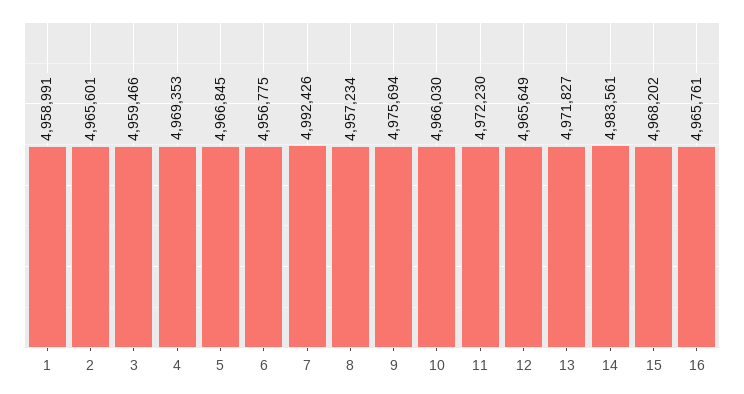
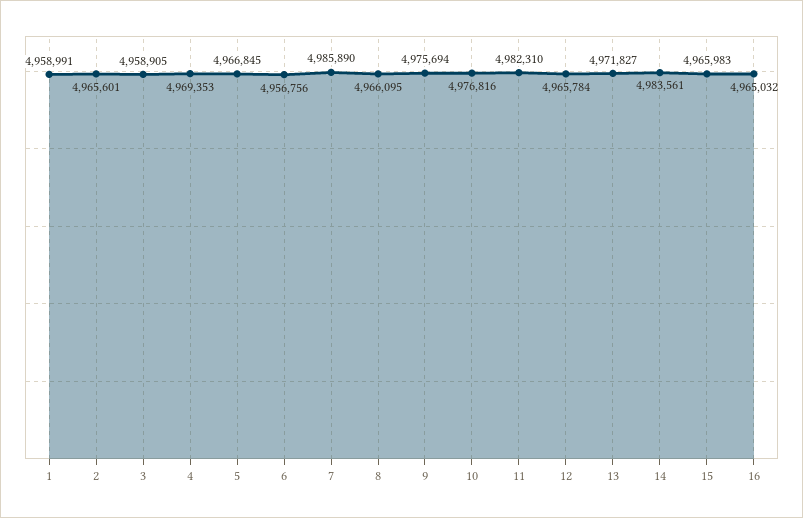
  {
    "1": 4958991,
    "2": 4965601,
-   "3": 4959466,
+   "3": 4958905,
    "4": 4969353,
    "5": 4966845,
-   "6": 4956775,
+   "6": 4956756,
-   "7": 4992426,
+   "7": 4985890,
-   "8": 4957234,
+   "8": 4966095,
    "9": 4975694,
-   "10": 4966030,
+   "10": 4976816,
-   "11": 4972230,
+   "11": 4982310,
-   "12": 4965649,
+   "12": 4965784,
    "13": 4971827,
    "14": 4983561,
-   "15": 4968202,
+   "15": 4965983,
-   "16": 4965761
+   "16": 4965032
  }

